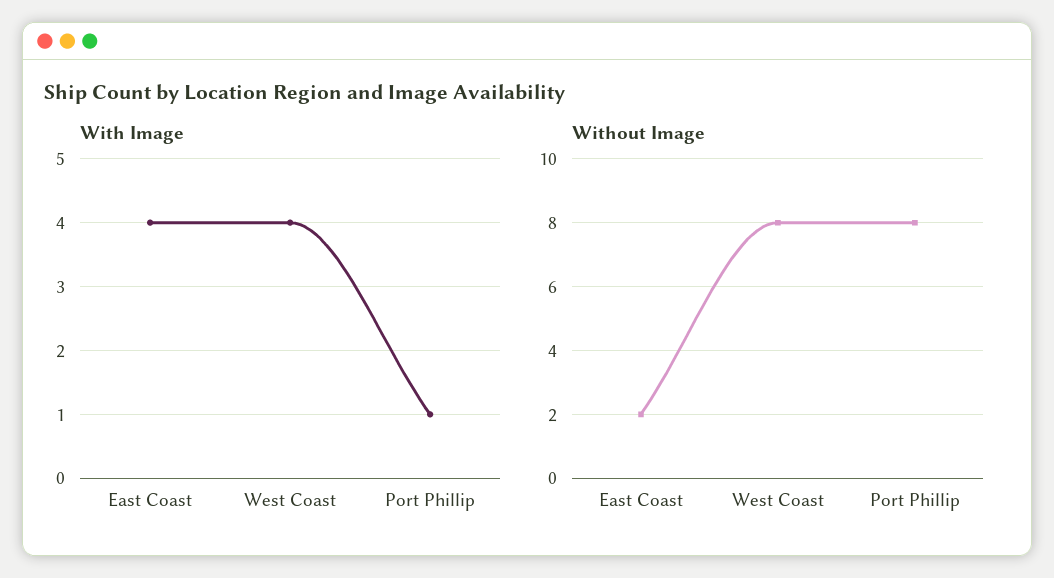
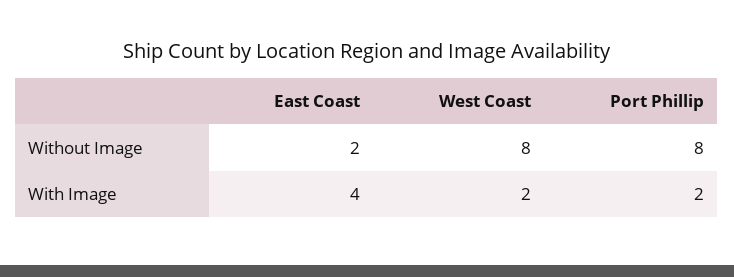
  {
    "With Image": {
      "East Coast": 4,
-     "West Coast": 4,
+     "West Coast": 2,
-     "Port Phillip": 1
+     "Port Phillip": 2
    },
    "Without Image": {
      "East Coast": 2,
      "West Coast": 8,
      "Port Phillip": 8
    }
  }

